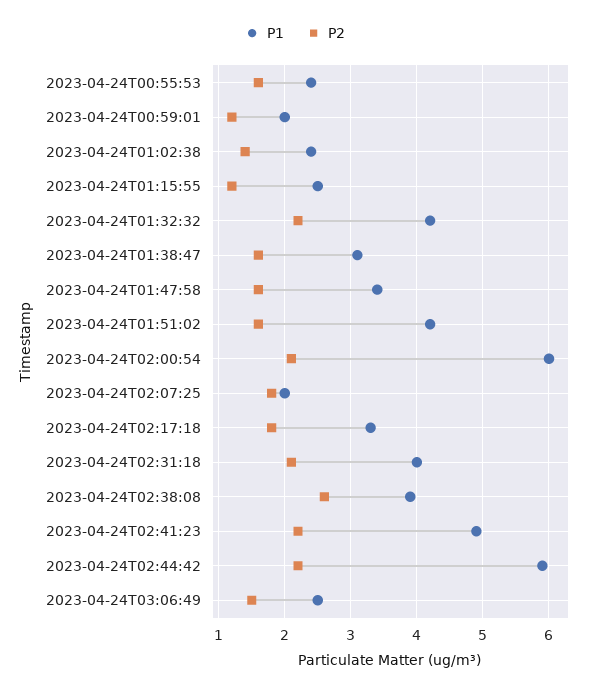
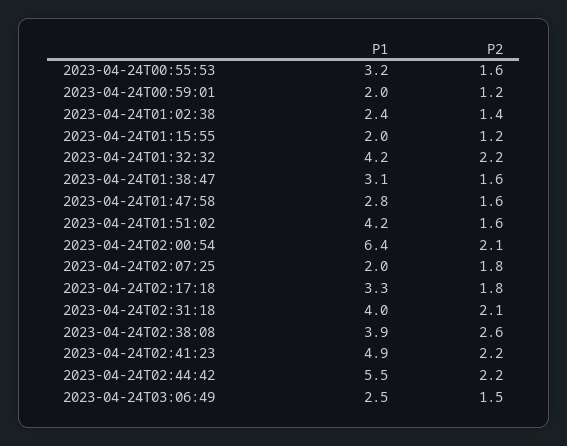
  {
    "P1": {
-     "2023-04-24T00:55:53": 2.4,
+     "2023-04-24T00:55:53": 3.2,
      "2023-04-24T00:59:01": 2,
      "2023-04-24T01:02:38": 2.4,
-     "2023-04-24T01:15:55": 2.5,
+     "2023-04-24T01:15:55": 2,
      "2023-04-24T01:32:32": 4.2,
      "2023-04-24T01:38:47": 3.1,
-     "2023-04-24T01:47:58": 3.4,
+     "2023-04-24T01:47:58": 2.8,
      "2023-04-24T01:51:02": 4.2,
-     "2023-04-24T02:00:54": 6,
+     "2023-04-24T02:00:54": 6.4,
      "2023-04-24T02:07:25": 2,
      "2023-04-24T02:17:18": 3.3,
      "2023-04-24T02:31:18": 4,
      "2023-04-24T02:38:08": 3.9,
      "2023-04-24T02:41:23": 4.9,
-     "2023-04-24T02:44:42": 5.9,
+     "2023-04-24T02:44:42": 5.5,
      "2023-04-24T03:06:49": 2.5
    },
    "P2": {
      "2023-04-24T00:55:53": 1.6,
      "2023-04-24T00:59:01": 1.2,
      "2023-04-24T01:02:38": 1.4,
      "2023-04-24T01:15:55": 1.2,
      "2023-04-24T01:32:32": 2.2,
      "2023-04-24T01:38:47": 1.6,
      "2023-04-24T01:47:58": 1.6,
      "2023-04-24T01:51:02": 1.6,
      "2023-04-24T02:00:54": 2.1,
      "2023-04-24T02:07:25": 1.8,
      "2023-04-24T02:17:18": 1.8,
      "2023-04-24T02:31:18": 2.1,
      "2023-04-24T02:38:08": 2.6,
      "2023-04-24T02:41:23": 2.2,
      "2023-04-24T02:44:42": 2.2,
      "2023-04-24T03:06:49": 1.5
    }
  }

